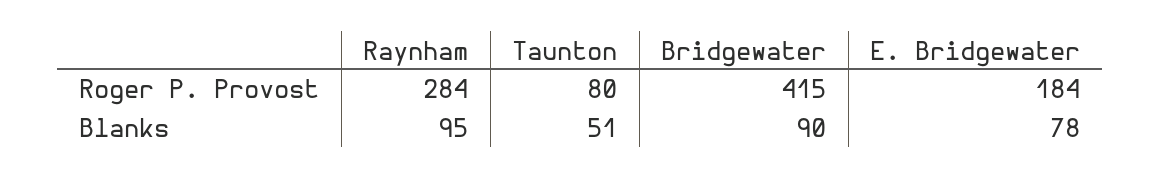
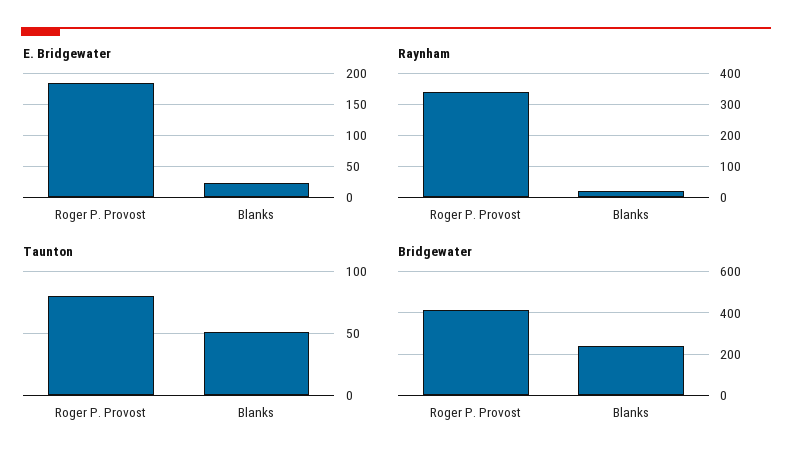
  {
    "Raynham": {
-     "Roger P. Provost": 284,
+     "Roger P. Provost": 340,
-     "Blanks": 95
+     "Blanks": 20
    },
    "Taunton": {
      "Roger P. Provost": 80,
      "Blanks": 51
    },
    "Bridgewater": {
      "Roger P. Provost": 415,
-     "Blanks": 90
+     "Blanks": 250
    },
    "E. Bridgewater": {
      "Roger P. Provost": 184,
-     "Blanks": 78
+     "Blanks": 20
    }
  }

